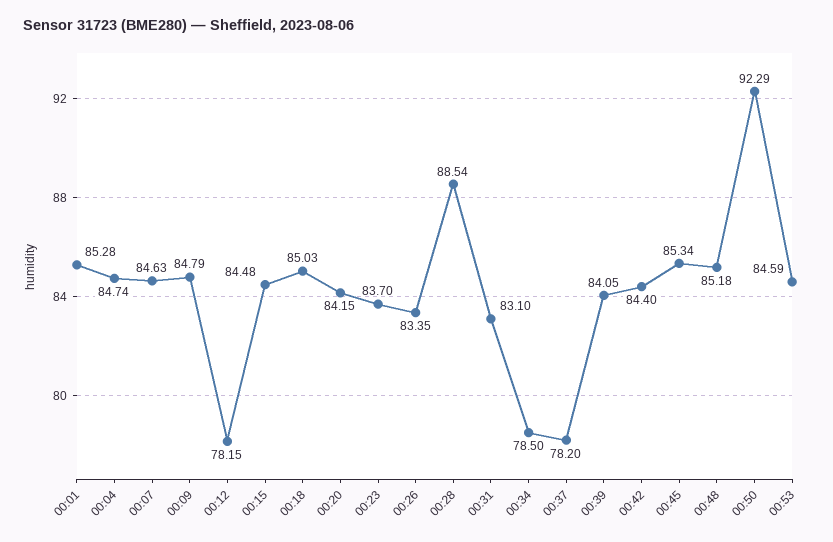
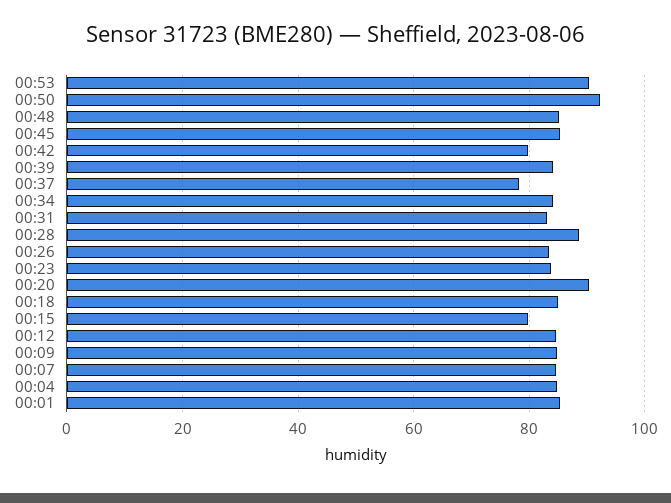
  {
    "00:01": 85.28,
    "00:04": 84.74,
    "00:07": 84.63,
    "00:09": 84.79,
-   "00:12": 78.15,
+   "00:12": 84,
-   "00:15": 84.48,
+   "00:15": 80,
    "00:18": 85.03,
-   "00:20": 84.15,
+   "00:20": 90,
    "00:23": 83.7,
    "00:26": 83.35,
    "00:28": 88.54,
    "00:31": 83.1,
-   "00:34": 78.5,
+   "00:34": 84,
    "00:37": 78.2,
    "00:39": 84.05,
-   "00:42": 84.4,
+   "00:42": 80,
    "00:45": 85.34,
    "00:48": 85.18,
    "00:50": 92.29,
-   "00:53": 84.59
+   "00:53": 90
  }

